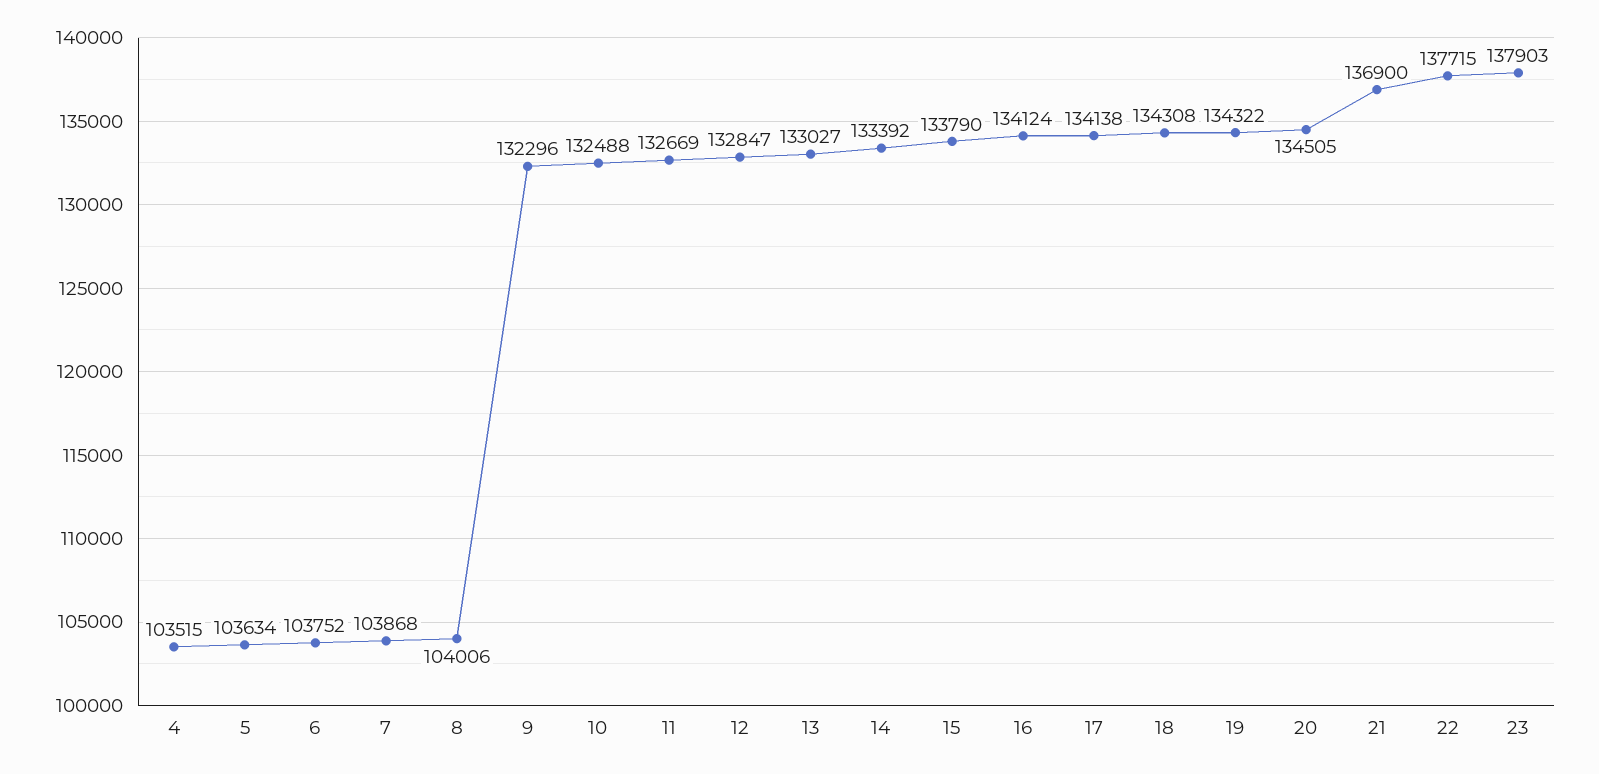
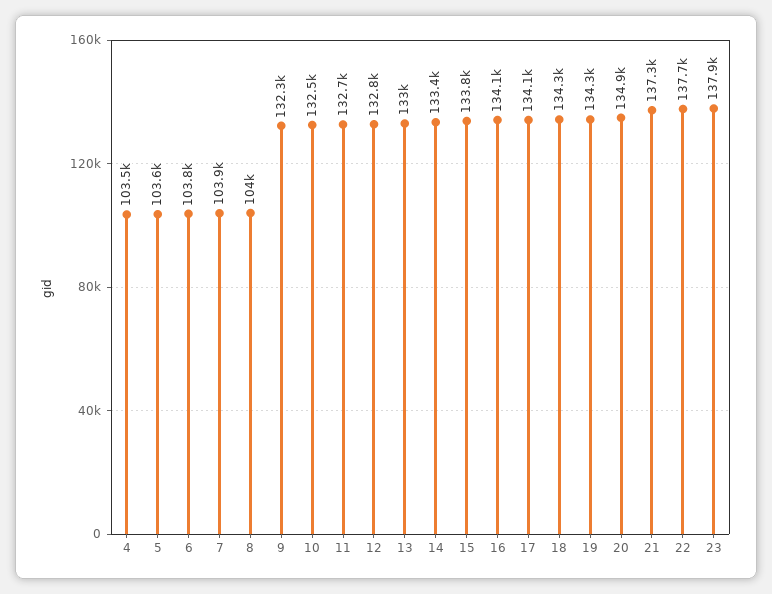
  {
    "4": 103515,
    "5": 103634,
    "6": 103752,
    "7": 103868,
    "8": 104006,
    "9": 132296,
    "10": 132488,
    "11": 132669,
    "12": 132847,
    "13": 133027,
    "14": 133392,
    "15": 133790,
    "16": 134124,
    "17": 134138,
    "18": 134308,
    "19": 134322,
-   "20": 134505,
+   "20": 134900,
-   "21": 136900,
+   "21": 137300,
    "22": 137715,
    "23": 137903
  }

